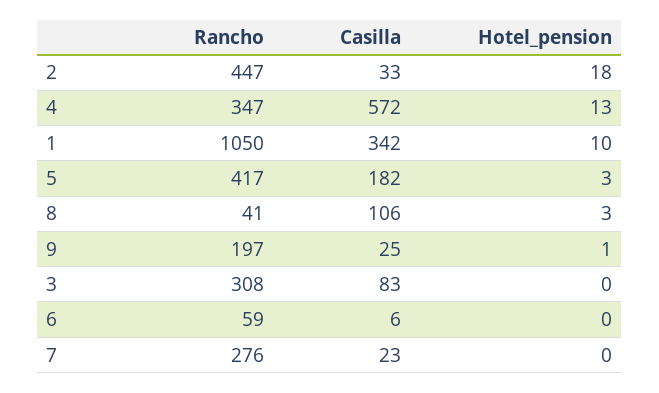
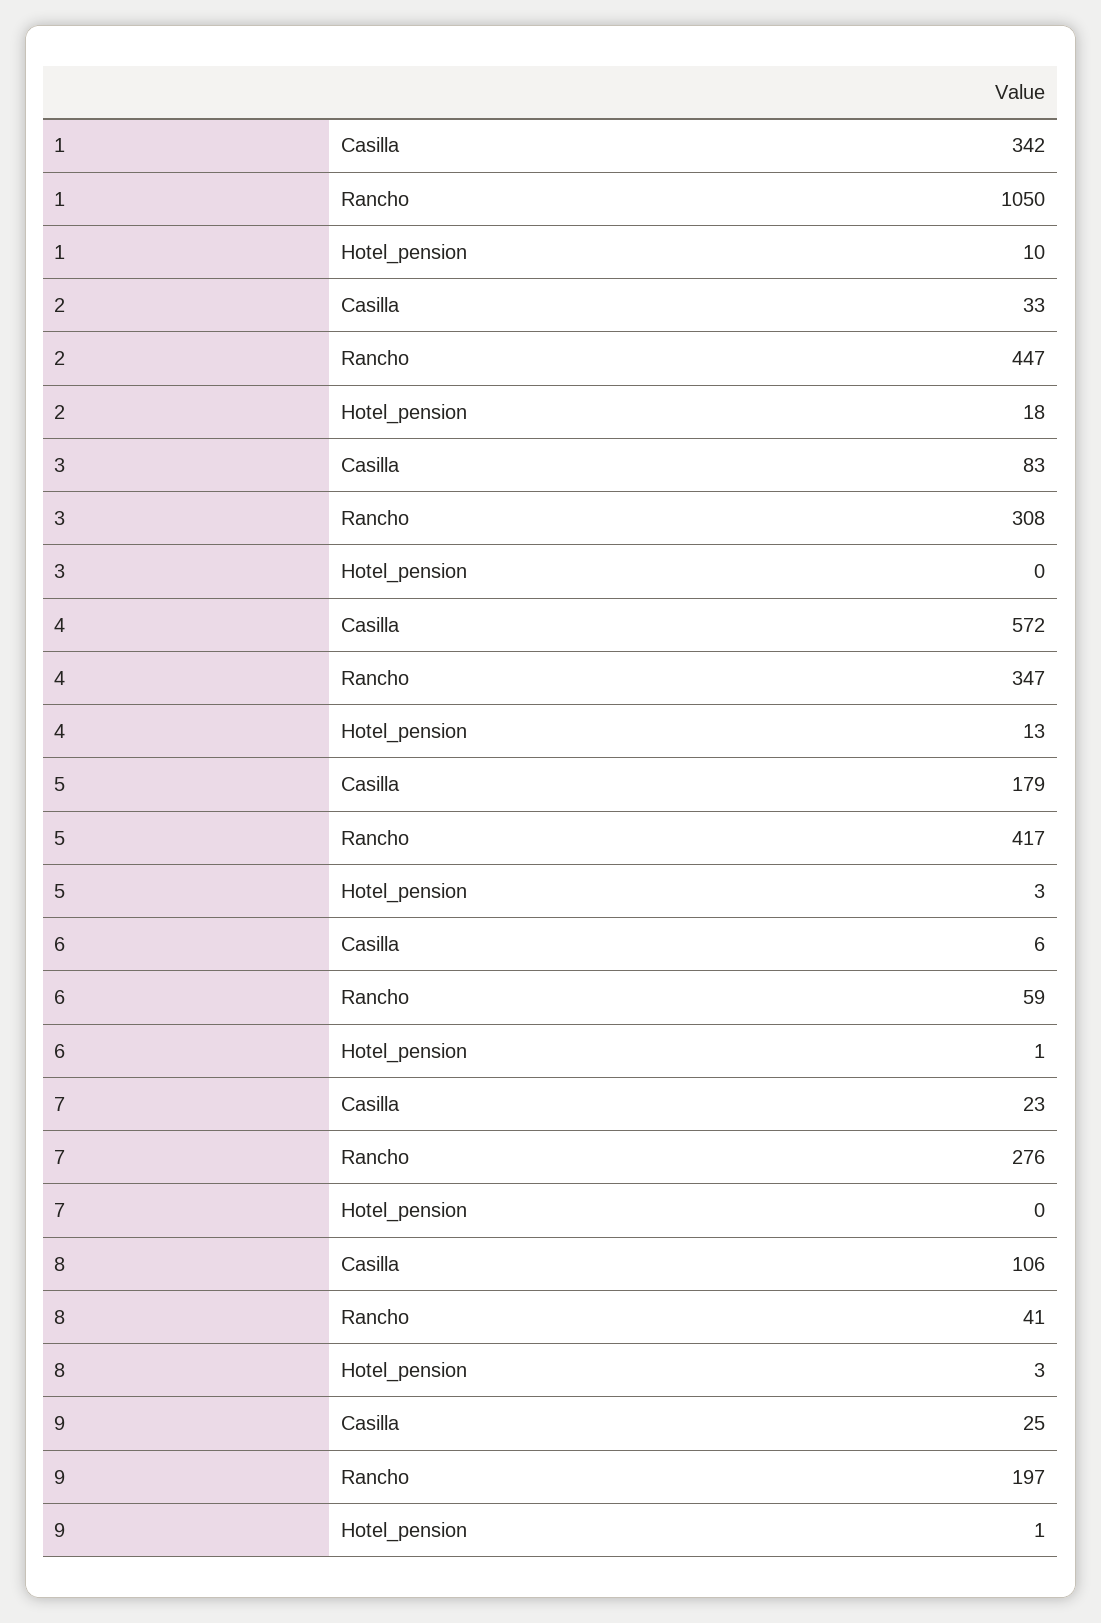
  {
    "Rancho": {
      "2": 447,
      "4": 347,
      "1": 1050,
      "5": 417,
      "8": 41,
      "9": 197,
      "3": 308,
      "6": 59,
      "7": 276
    },
    "Casilla": {
      "2": 33,
      "4": 572,
      "1": 342,
-     "5": 182,
+     "5": 179,
      "8": 106,
      "9": 25,
      "3": 83,
      "6": 6,
      "7": 23
    },
    "Hotel_pension": {
      "2": 18,
      "4": 13,
      "1": 10,
      "5": 3,
      "8": 3,
      "9": 1,
      "3": 0,
-     "6": 0,
+     "6": 1,
      "7": 0
    }
  }

